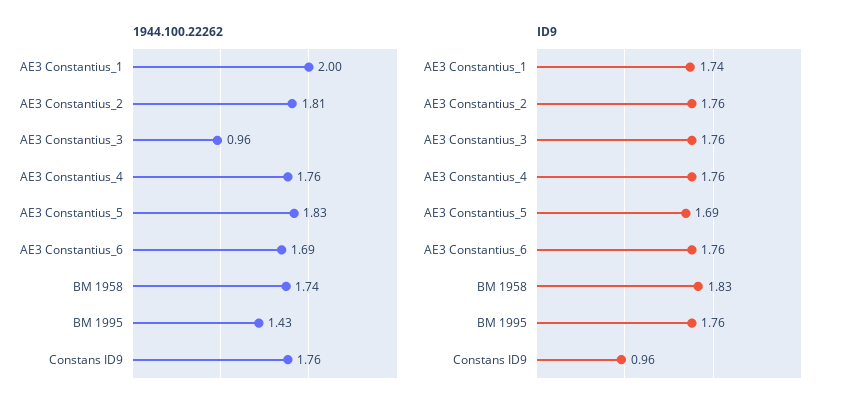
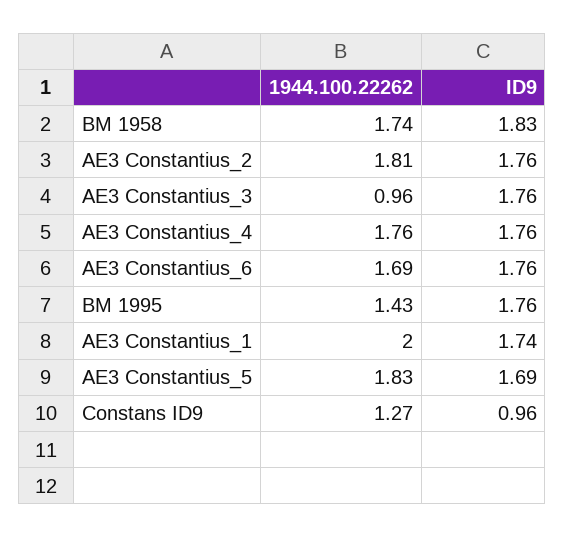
  {
    "1944.100.22262": {
      "AE3 Constantius_1": 2,
      "AE3 Constantius_2": 1.81,
      "AE3 Constantius_3": 0.96,
      "AE3 Constantius_4": 1.76,
      "AE3 Constantius_5": 1.83,
      "AE3 Constantius_6": 1.69,
      "BM 1958": 1.74,
      "BM 1995": 1.43,
-     "Constans ID9": 1.76
+     "Constans ID9": 1.27
    },
    "ID9": {
      "AE3 Constantius_1": 1.74,
      "AE3 Constantius_2": 1.76,
      "AE3 Constantius_3": 1.76,
      "AE3 Constantius_4": 1.76,
      "AE3 Constantius_5": 1.69,
      "AE3 Constantius_6": 1.76,
      "BM 1958": 1.83,
      "BM 1995": 1.76,
      "Constans ID9": 0.96
    }
  }

